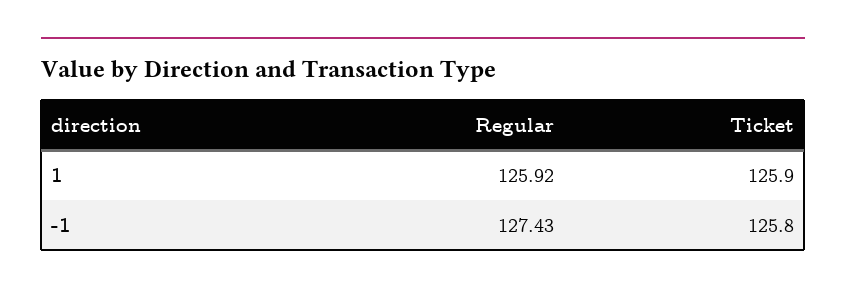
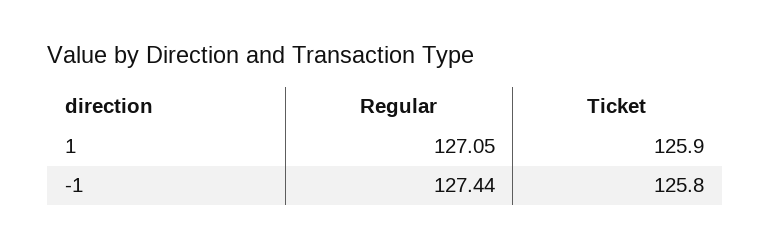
  {
    "Regular": {
-     "1": 125.92,
+     "1": 127.05,
-     "-1": 127.43
+     "-1": 127.44
    },
    "Ticket": {
      "1": 125.9,
      "-1": 125.8
    }
  }

